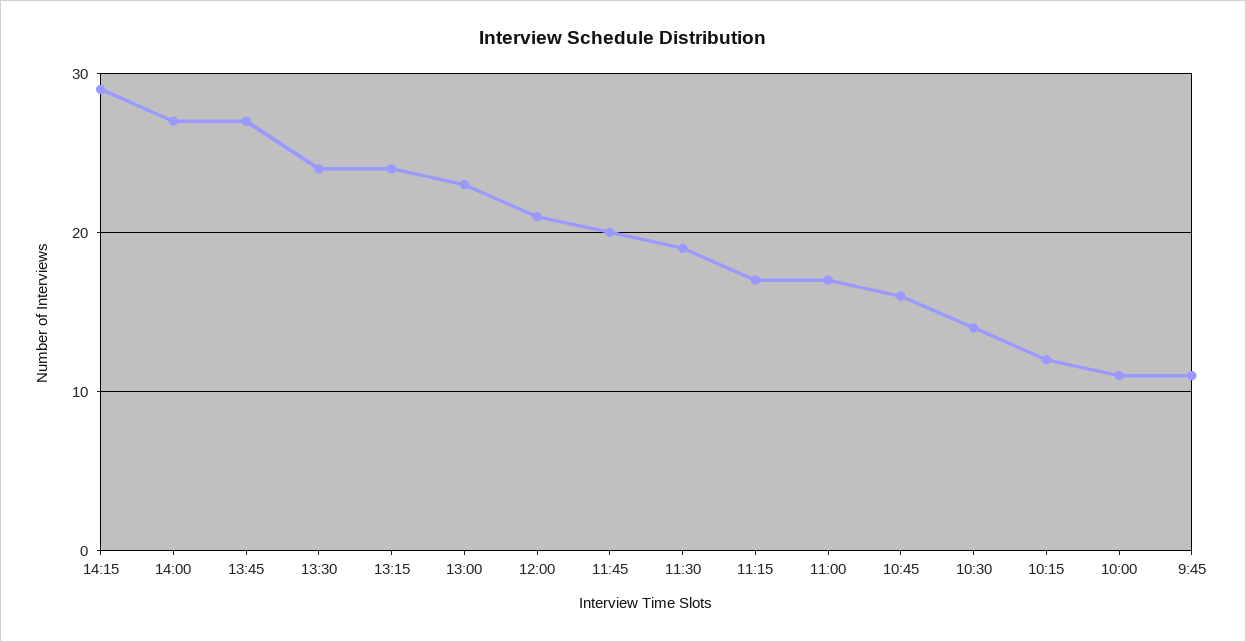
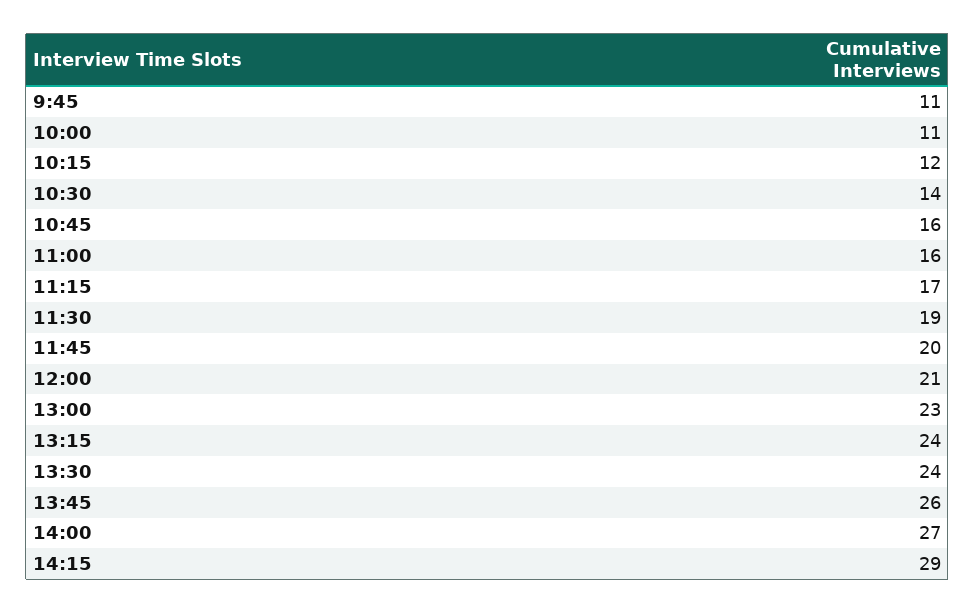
  {
    "14:15": 29,
    "14:00": 27,
-   "13:45": 27,
+   "13:45": 26,
    "13:30": 24,
    "13:15": 24,
    "13:00": 23,
    "12:00": 21,
    "11:45": 20,
    "11:30": 19,
    "11:15": 17,
-   "11:00": 17,
+   "11:00": 16,
    "10:45": 16,
    "10:30": 14,
    "10:15": 12,
    "10:00": 11,
    "9:45": 11
  }

